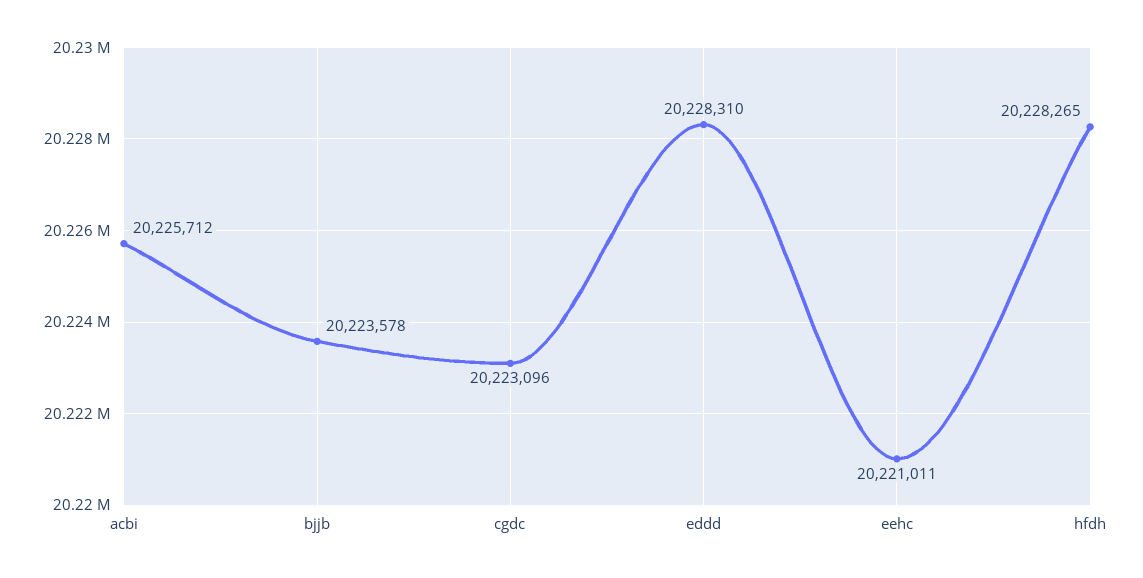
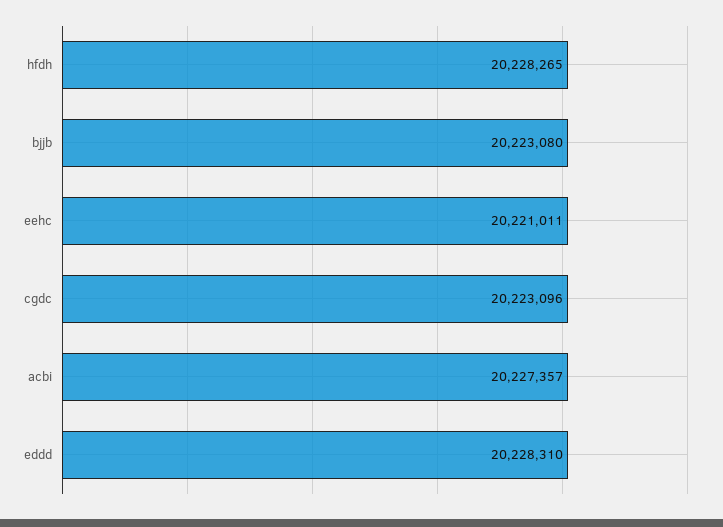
  {
-   "acbi": 20225712,
+   "acbi": 20227357,
-   "bjjb": 20223578,
+   "bjjb": 20223080,
    "cgdc": 20223096,
    "eddd": 20228310,
    "eehc": 20221011,
    "hfdh": 20228265
  }

